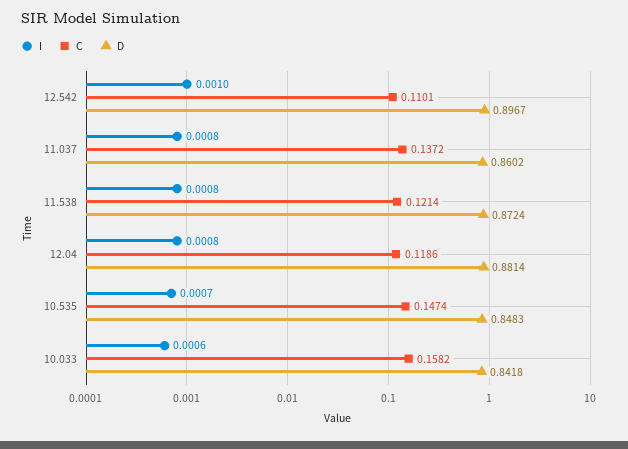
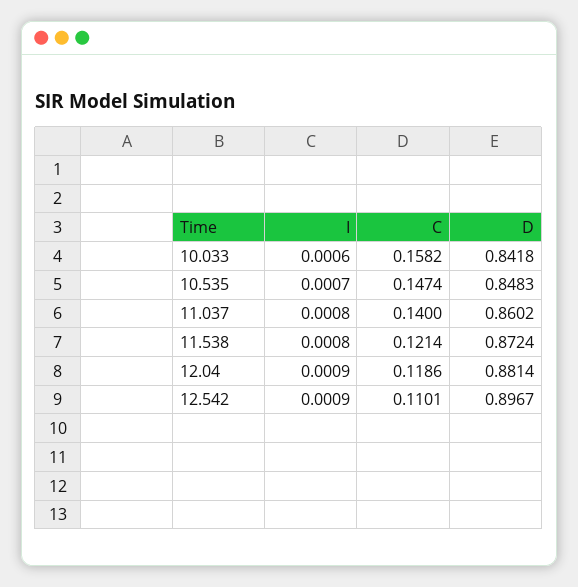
  {
    "I": {
-     "12.542": 0.001,
+     "12.542": 0.0009,
      "11.037": 0.0008,
      "11.538": 0.0008,
-     "12.04": 0.0008,
+     "12.04": 0.0009,
      "10.535": 0.0007,
      "10.033": 0.0006
    },
    "C": {
      "12.542": 0.1101,
-     "11.037": 0.1372,
+     "11.037": 0.14,
      "11.538": 0.1214,
      "12.04": 0.1186,
      "10.535": 0.1474,
      "10.033": 0.1582
    },
    "D": {
      "12.542": 0.8967,
      "11.037": 0.8602,
      "11.538": 0.8724,
      "12.04": 0.8814,
      "10.535": 0.8483,
      "10.033": 0.8418
    }
  }

